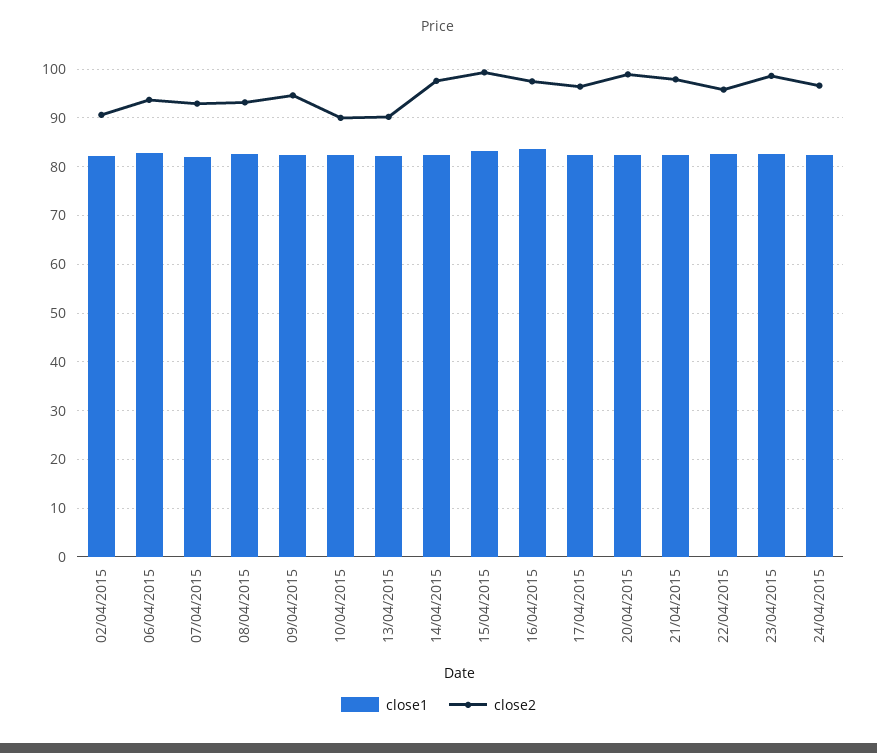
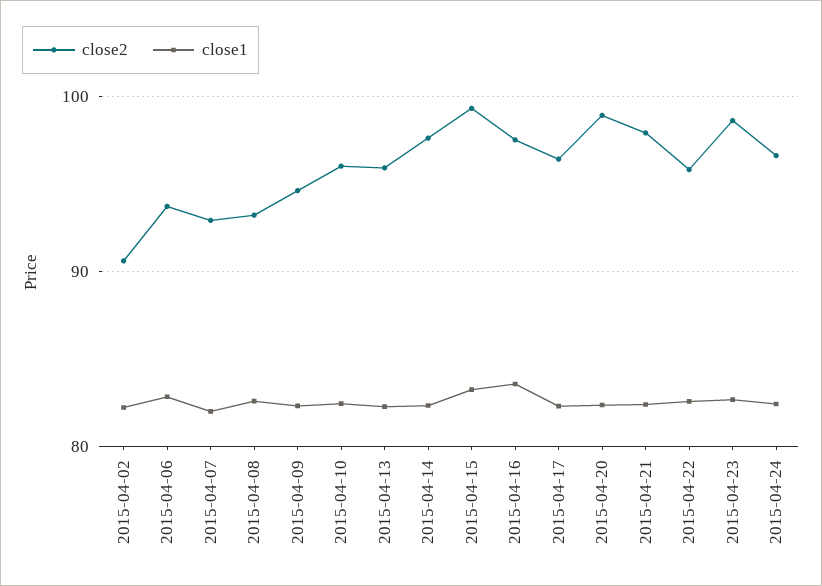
  {
    "close1": {
      "02/04/2015": 82,
      "06/04/2015": 83,
      "07/04/2015": 82,
      "08/04/2015": 83,
      "09/04/2015": 82,
      "10/04/2015": 82,
      "13/04/2015": 82,
      "14/04/2015": 82,
      "15/04/2015": 83,
      "16/04/2015": 84,
      "17/04/2015": 82,
      "20/04/2015": 82,
      "21/04/2015": 82,
      "22/04/2015": 83,
      "23/04/2015": 83,
      "24/04/2015": 82
    },
    "close2": {
      "02/04/2015": 91,
      "06/04/2015": 94,
      "07/04/2015": 93,
      "08/04/2015": 93,
      "09/04/2015": 95,
-     "10/04/2015": 90,
+     "10/04/2015": 96,
-     "13/04/2015": 90,
+     "13/04/2015": 96,
      "14/04/2015": 98,
      "15/04/2015": 99,
      "16/04/2015": 98,
      "17/04/2015": 96,
      "20/04/2015": 99,
      "21/04/2015": 98,
      "22/04/2015": 96,
      "23/04/2015": 99,
      "24/04/2015": 97
    }
  }

